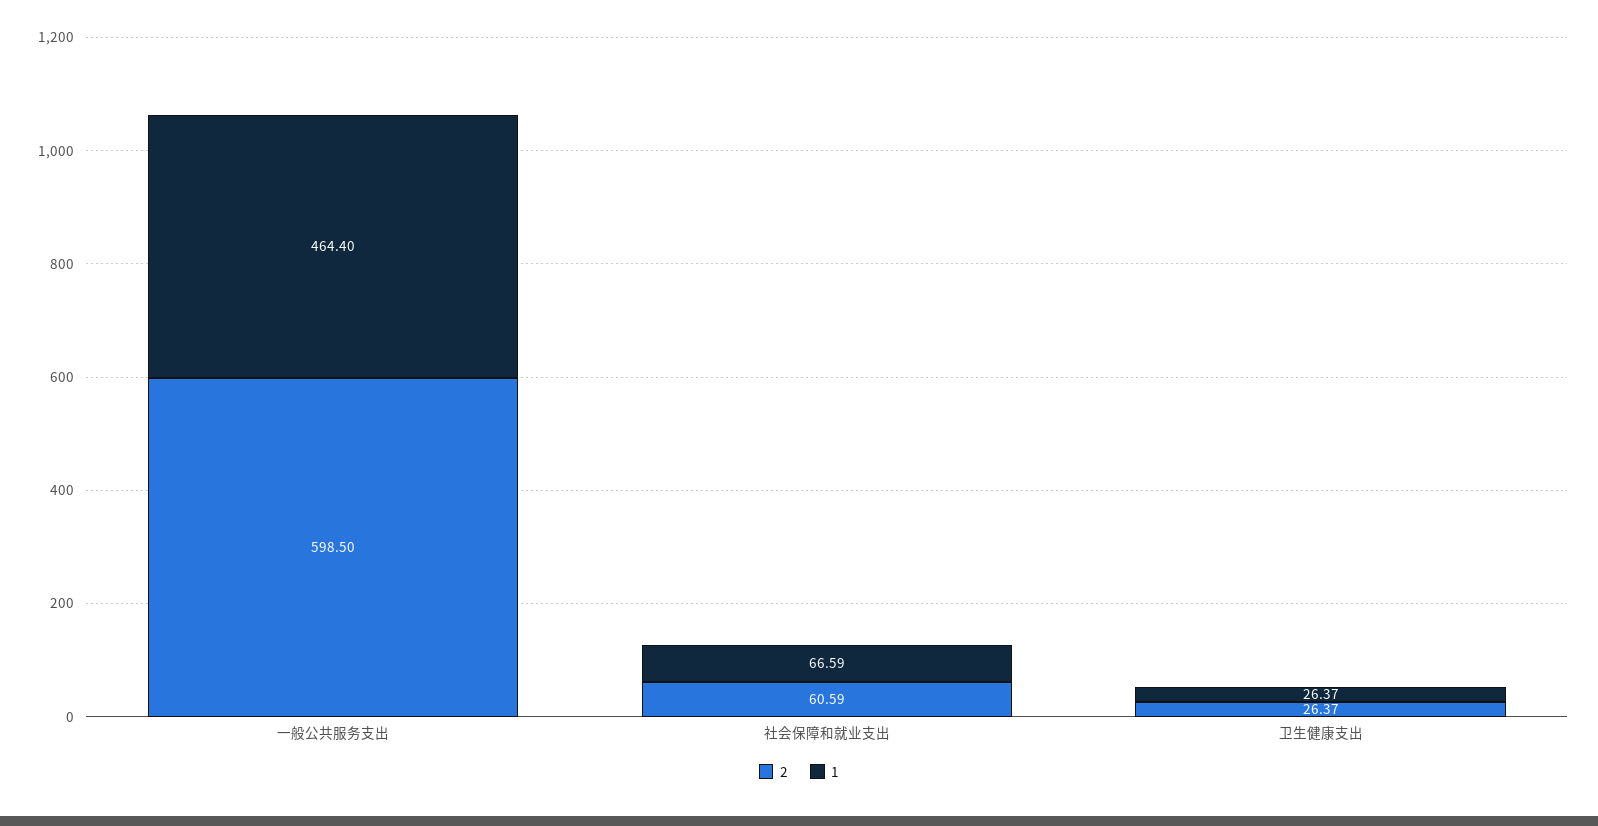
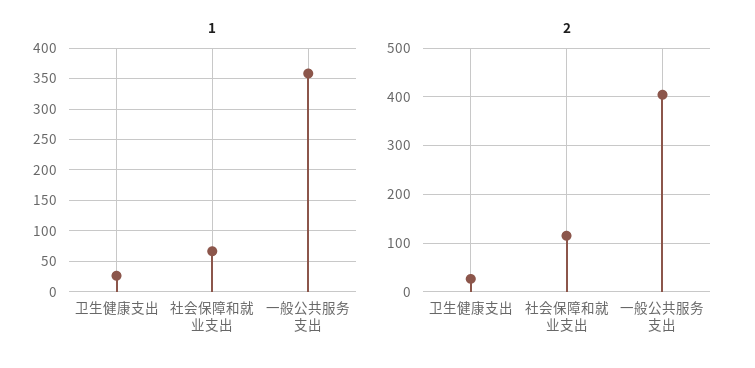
  {
    "2": {
-     "一般公共服务支出": 598.5,
+     "一般公共服务支出": 400,
-     "社会保障和就业支出": 60.59,
+     "社会保障和就业支出": 120,
      "卫生健康支出": 26.37
    },
    "1": {
-     "一般公共服务支出": 464.4,
+     "一般公共服务支出": 360,
      "社会保障和就业支出": 66.59,
      "卫生健康支出": 26.37
    }
  }

